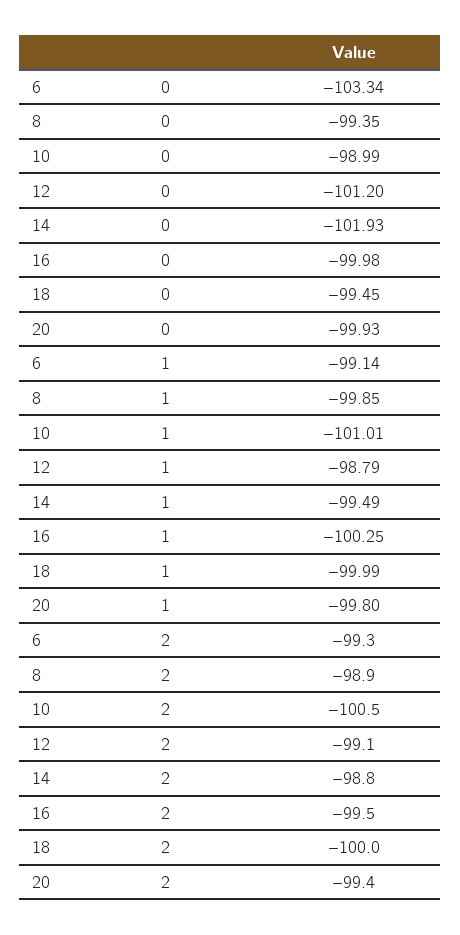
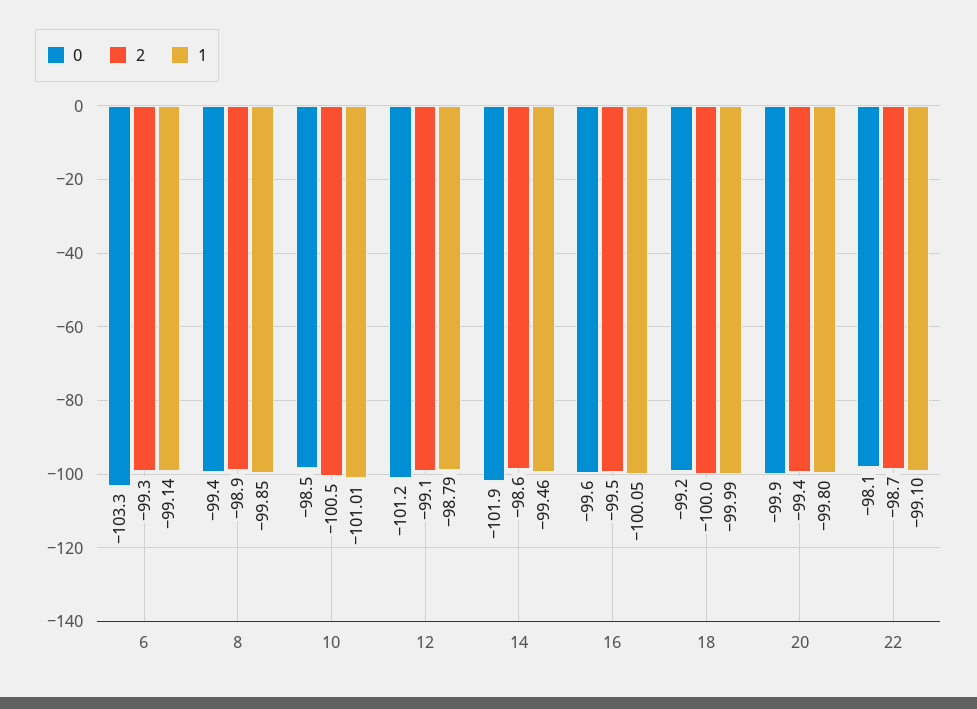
  {
    "0": {
      "6": -103.34,
      "8": -99.35,
-     "10": -98.99,
+     "10": -98.5,
      "12": -101.2,
      "14": -101.93,
-     "16": -99.98,
+     "16": -99.6,
-     "18": -99.45,
+     "18": -99.2,
-     "20": -99.93
+     "20": -99.93,
+     "22": -98.1
    },
    "1": {
      "6": -99.14,
      "8": -99.85,
      "10": -101.01,
      "12": -98.79,
-     "14": -99.49,
+     "14": -99.46,
-     "16": -100.25,
+     "16": -100.05,
      "18": -99.99,
-     "20": -99.8
+     "20": -99.8,
+     "22": -99.1
    },
    "2": {
      "6": -99.3,
      "8": -98.9,
      "10": -100.5,
      "12": -99.1,
-     "14": -98.8,
+     "14": -98.6,
      "16": -99.5,
      "18": -100,
-     "20": -99.4
+     "20": -99.4,
+     "22": -98.7
    }
  }

